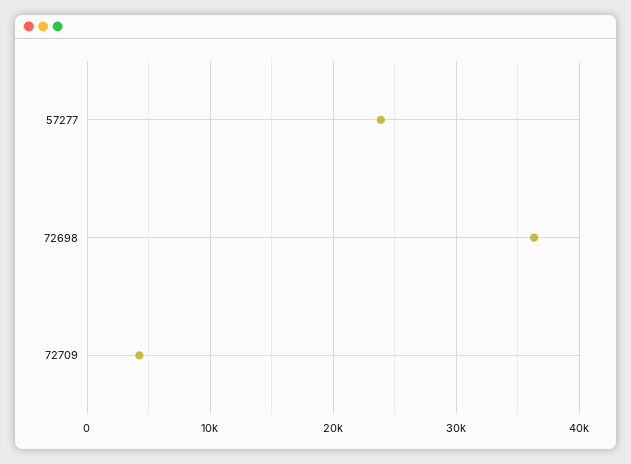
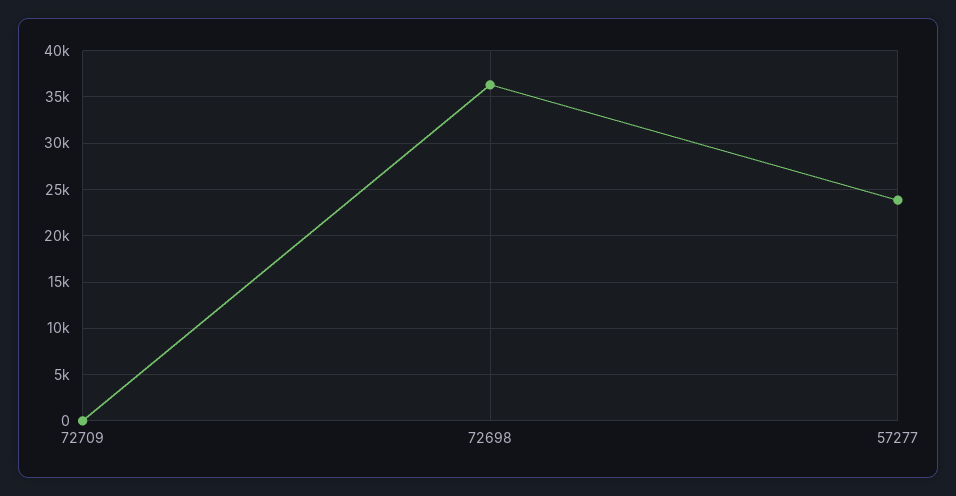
  {
    "57277": 24000,
    "72698": 36000,
-   "72709": 4000
+   "72709": 0
  }

